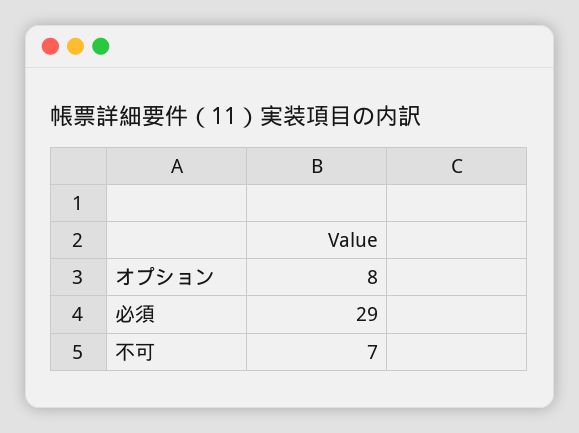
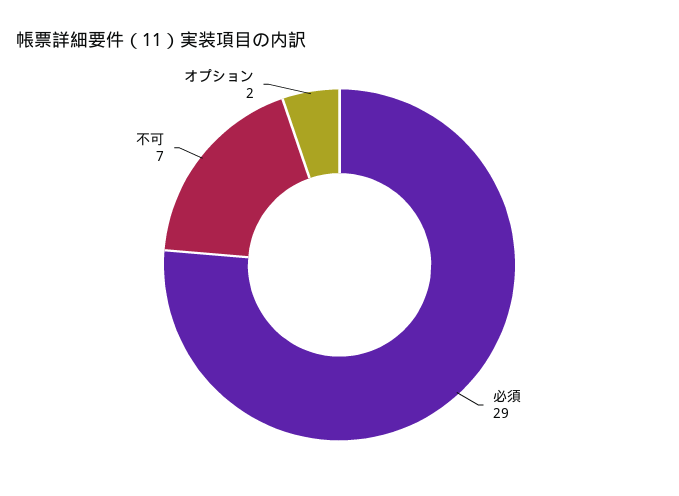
  {
-   "オプション": 8,
+   "オプション": 2,
    "必須": 29,
    "不可": 7
  }

